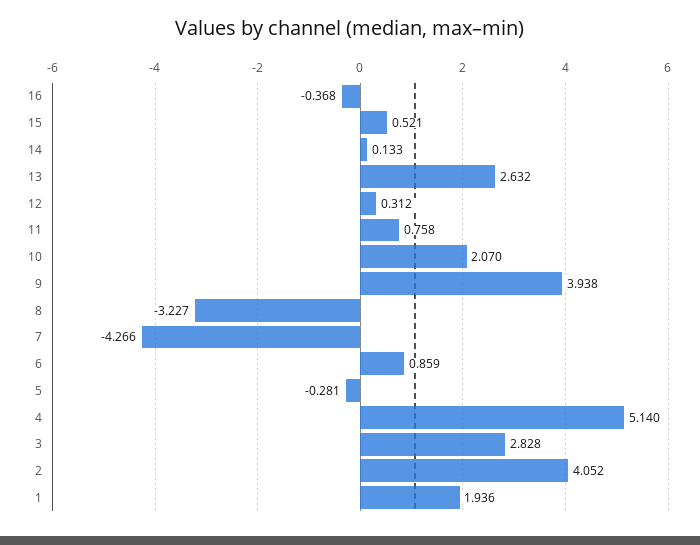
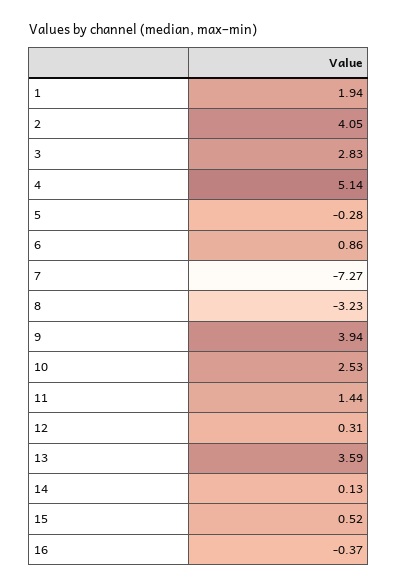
  {
    "16": -0.368,
    "15": 0.521,
    "14": 0.133,
-   "13": 2.632,
+   "13": 3.59,
    "12": 0.312,
-   "11": 0.758,
+   "11": 1.44,
-   "10": 2.07,
+   "10": 2.53,
    "9": 3.938,
    "8": -3.227,
-   "7": -4.266,
+   "7": -7.27,
    "6": 0.859,
    "5": -0.281,
    "4": 5.14,
    "3": 2.828,
    "2": 4.052,
    "1": 1.936
  }

